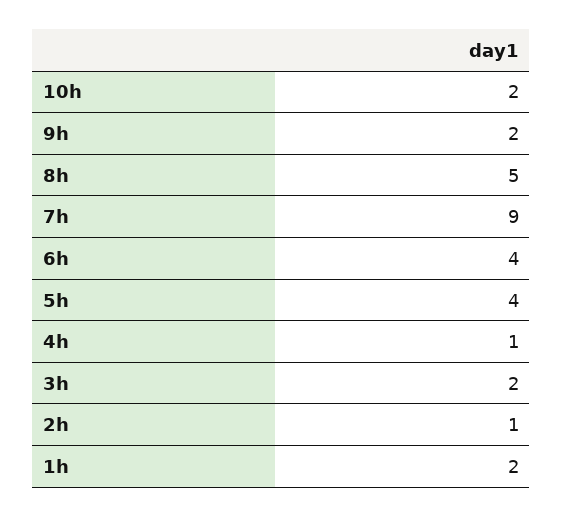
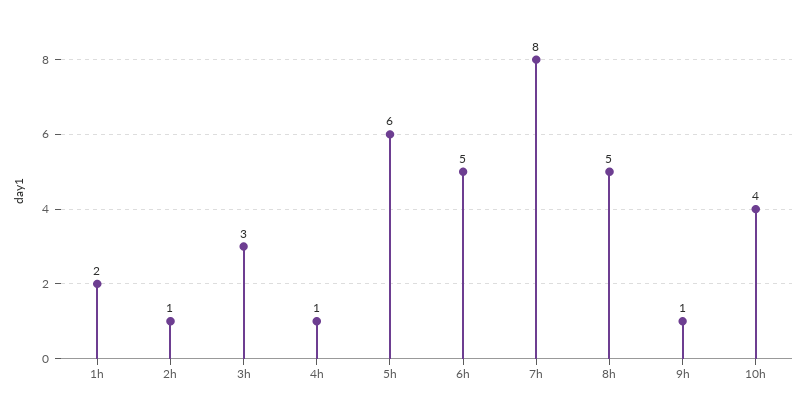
  {
-   "10h": 2,
+   "10h": 4,
-   "9h": 2,
+   "9h": 1,
    "8h": 5,
-   "7h": 9,
+   "7h": 8,
-   "6h": 4,
+   "6h": 5,
-   "5h": 4,
+   "5h": 6,
    "4h": 1,
-   "3h": 2,
+   "3h": 3,
    "2h": 1,
    "1h": 2
  }

